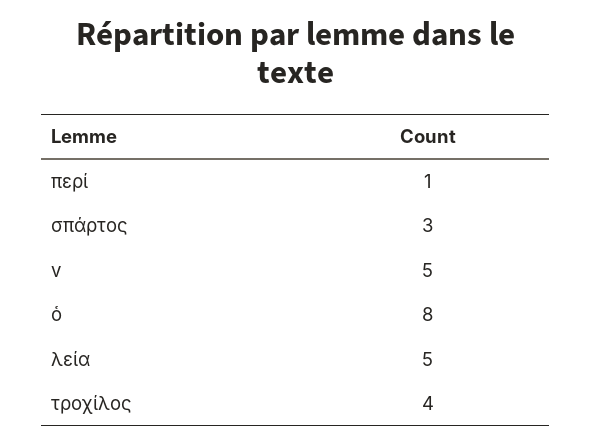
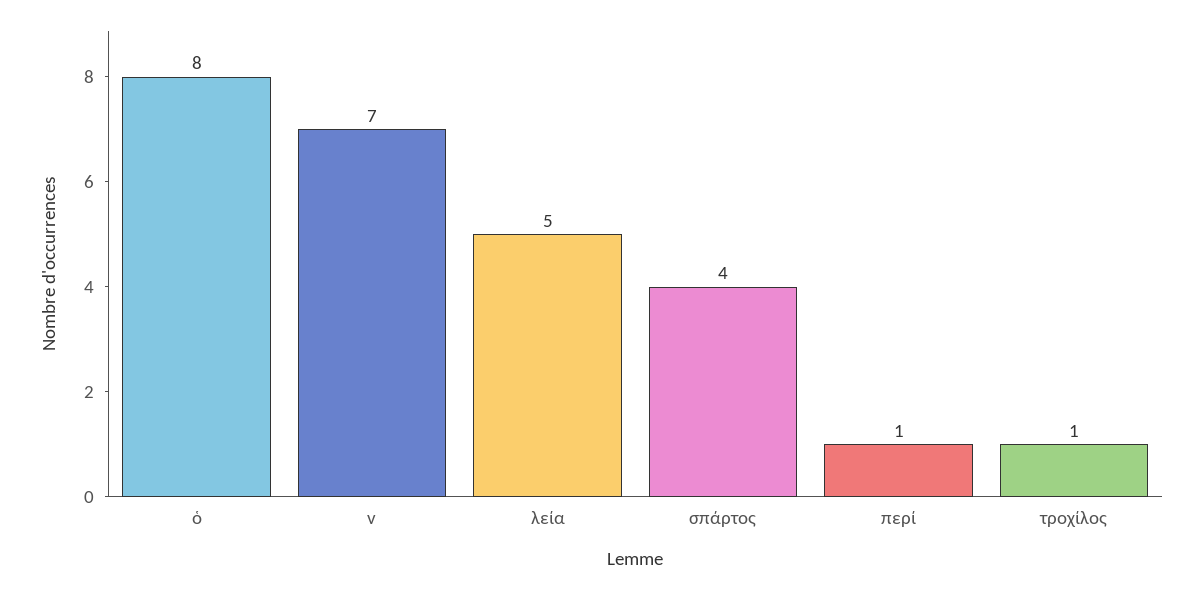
  {
    "περί": 1,
-   "σπάρτος": 3,
+   "σπάρτος": 4,
-   "v": 5,
+   "v": 7,
    "ὁ": 8,
    "λεία": 5,
-   "τροχίλος": 4
+   "τροχίλος": 1
  }

